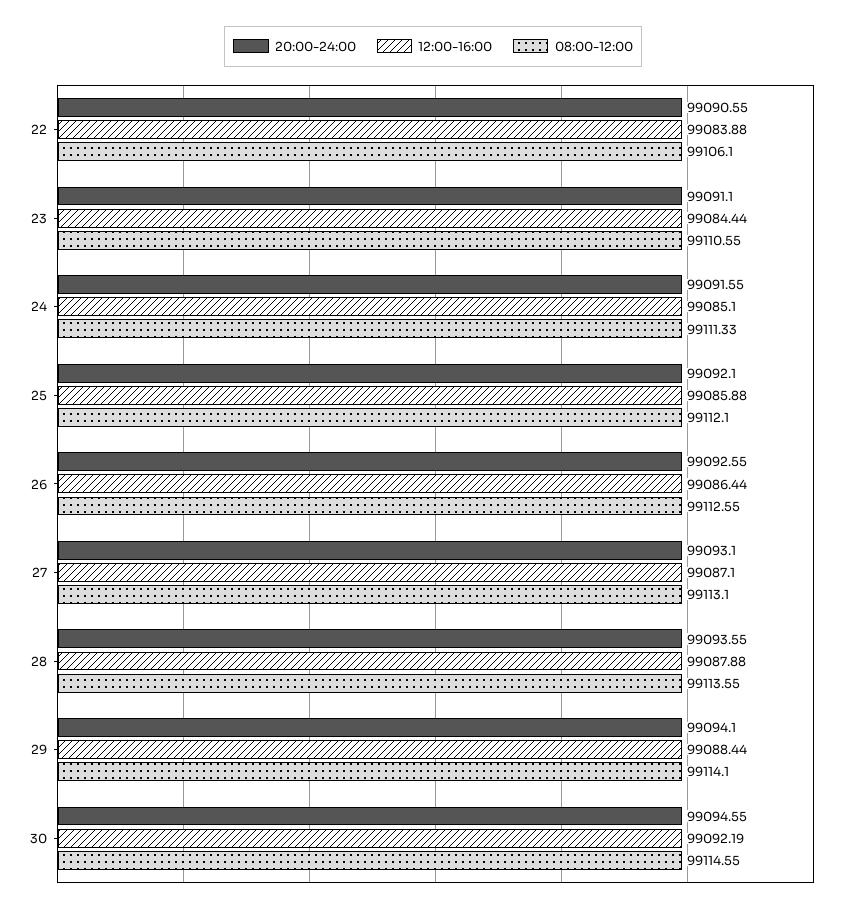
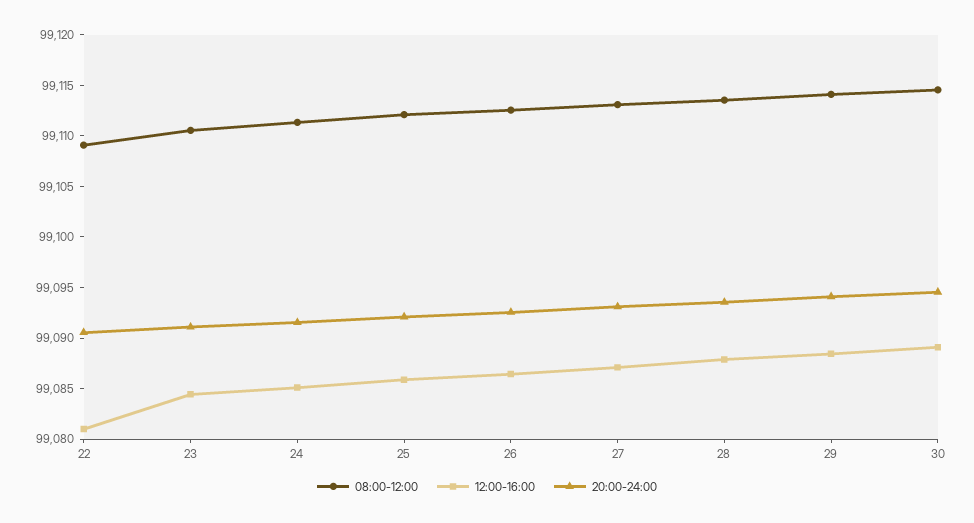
  {
    "20:00-24:00": {
      "22": 99090.55,
      "23": 99091.1,
      "24": 99091.55,
      "25": 99092.1,
      "26": 99092.55,
      "27": 99093.1,
      "28": 99093.55,
      "29": 99094.1,
      "30": 99094.55
    },
    "12:00-16:00": {
-     "22": 99083.88,
+     "22": 99081,
      "23": 99084.44,
      "24": 99085.1,
      "25": 99085.88,
      "26": 99086.44,
      "27": 99087.1,
      "28": 99087.88,
      "29": 99088.44,
-     "30": 99092.19
+     "30": 99089
    },
    "08:00-12:00": {
-     "22": 99106.1,
+     "22": 99109,
      "23": 99110.55,
      "24": 99111.33,
      "25": 99112.1,
      "26": 99112.55,
      "27": 99113.1,
      "28": 99113.55,
      "29": 99114.1,
      "30": 99114.55
    }
  }

